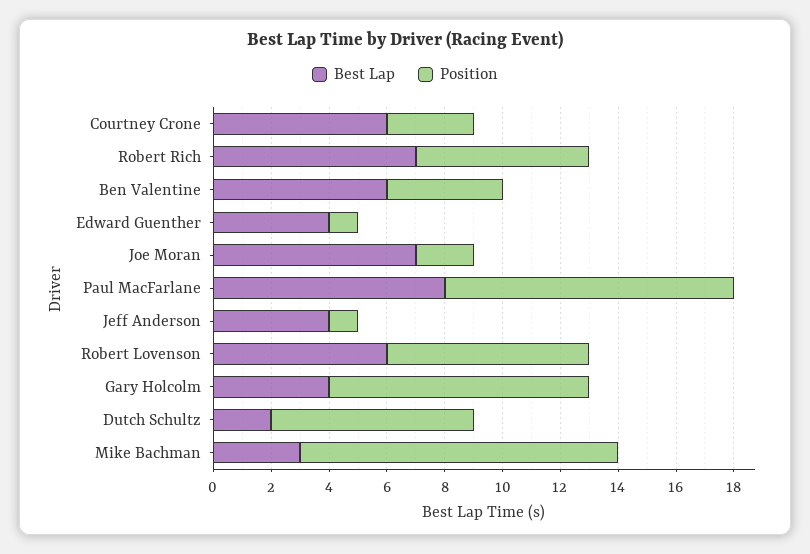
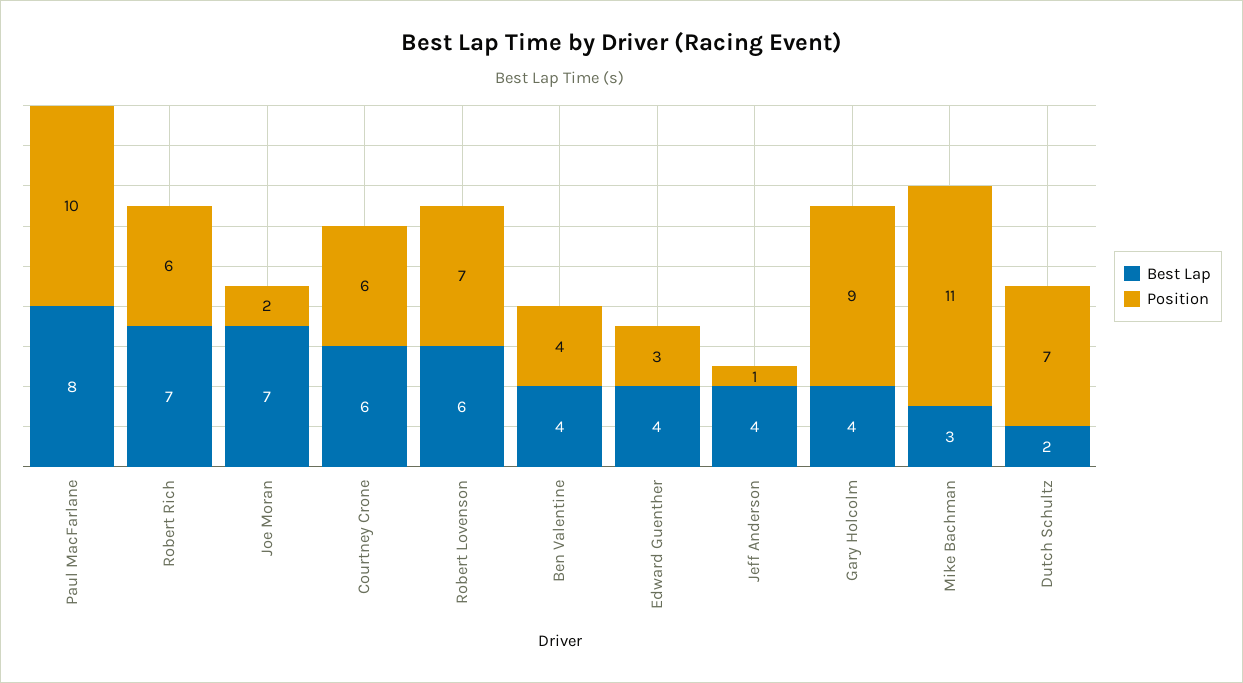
  {
    "Best Lap": {
      "Courtney Crone": 6,
      "Robert Rich": 7,
-     "Ben Valentine": 6,
+     "Ben Valentine": 4,
      "Edward Guenther": 4,
      "Joe Moran": 7,
      "Paul MacFarlane": 8,
      "Jeff Anderson": 4,
      "Robert Lovenson": 6,
      "Gary Holcolm": 4,
      "Dutch Schultz": 2,
      "Mike Bachman": 3
    },
    "Position": {
-     "Courtney Crone": 3,
+     "Courtney Crone": 6,
      "Robert Rich": 6,
      "Ben Valentine": 4,
-     "Edward Guenther": 1,
+     "Edward Guenther": 3,
      "Joe Moran": 2,
      "Paul MacFarlane": 10,
      "Jeff Anderson": 1,
      "Robert Lovenson": 7,
      "Gary Holcolm": 9,
      "Dutch Schultz": 7,
      "Mike Bachman": 11
    }
  }

